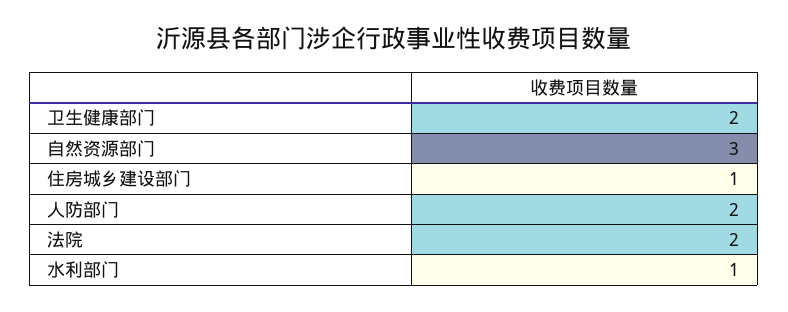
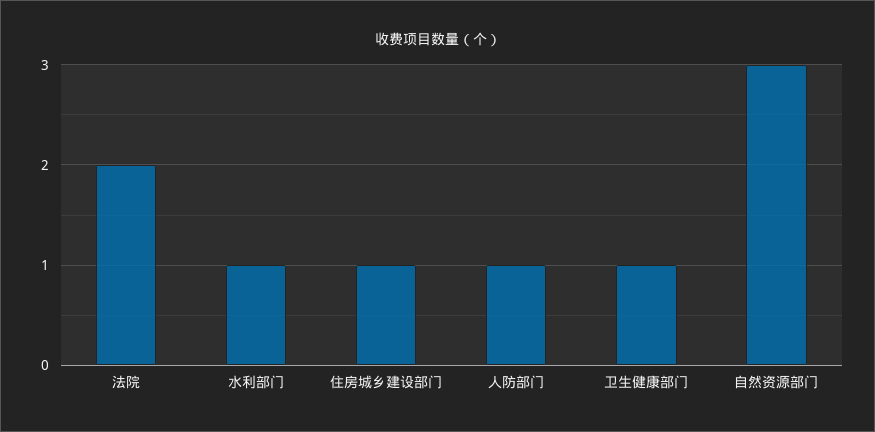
  {
-   "卫生健康部门": 2,
+   "卫生健康部门": 1,
    "自然资源部门": 3,
    "住房城乡建设部门": 1,
-   "人防部门": 2,
+   "人防部门": 1,
    "法院": 2,
    "水利部门": 1
  }

